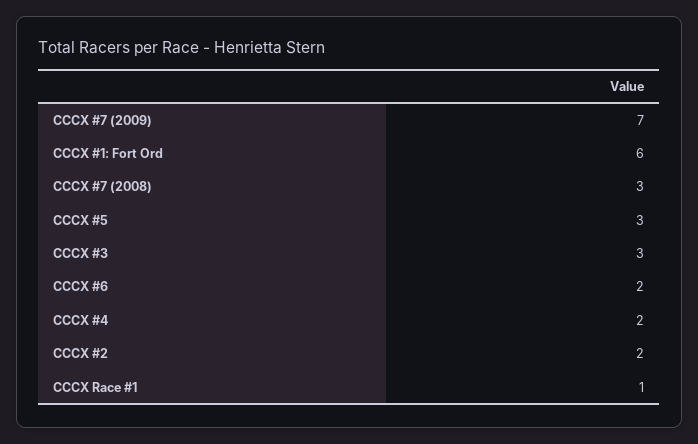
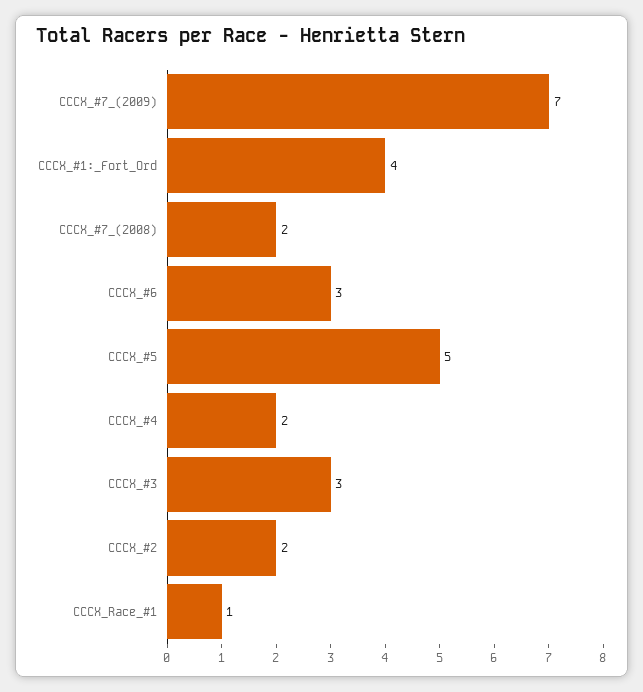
  {
    "CCCX #7 (2009)": 7,
-   "CCCX #1: Fort Ord": 6,
+   "CCCX #1: Fort Ord": 4,
-   "CCCX #7 (2008)": 3,
+   "CCCX #7 (2008)": 2,
-   "CCCX #5": 3,
+   "CCCX #5": 5,
    "CCCX #3": 3,
-   "CCCX #6": 2,
+   "CCCX #6": 3,
    "CCCX #4": 2,
    "CCCX #2": 2,
    "CCCX Race #1": 1
  }

